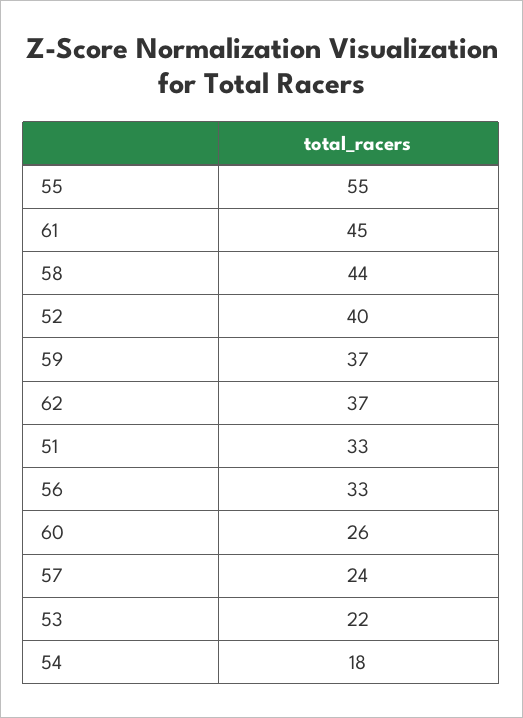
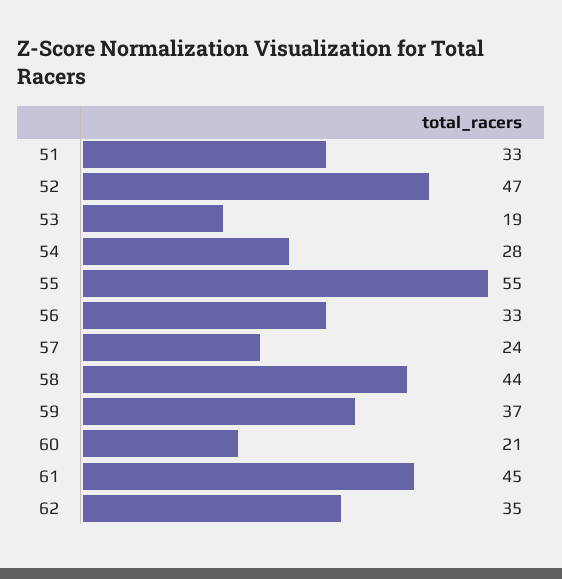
  {
    "55": 55,
    "61": 45,
    "58": 44,
-   "52": 40,
+   "52": 47,
    "59": 37,
-   "62": 37,
+   "62": 35,
    "51": 33,
    "56": 33,
-   "60": 26,
+   "60": 21,
    "57": 24,
-   "53": 22,
+   "53": 19,
-   "54": 18
+   "54": 28
  }

